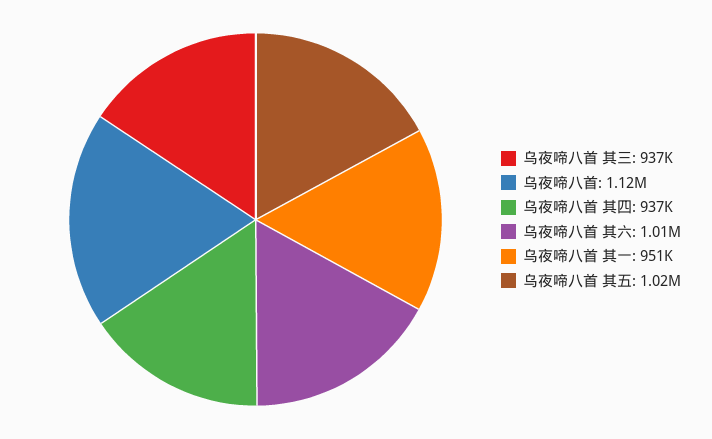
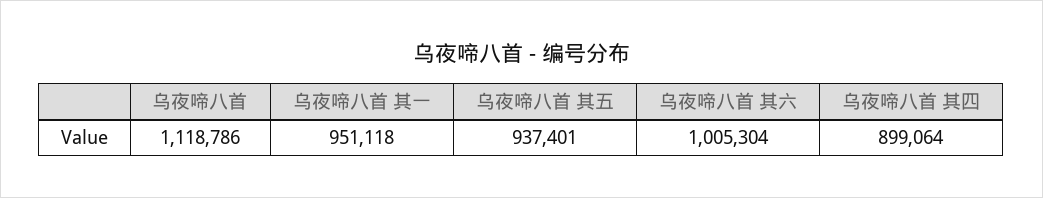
  {
-   "乌夜啼八首 其三": 937000,
    "乌夜啼八首": 1118786,
-   "乌夜啼八首 其四": 937000,
+   "乌夜啼八首 其四": 899064,
    "乌夜啼八首 其六": 1005304,
    "乌夜啼八首 其一": 951118,
-   "乌夜啼八首 其五": 1020000
+   "乌夜啼八首 其五": 937401
  }

